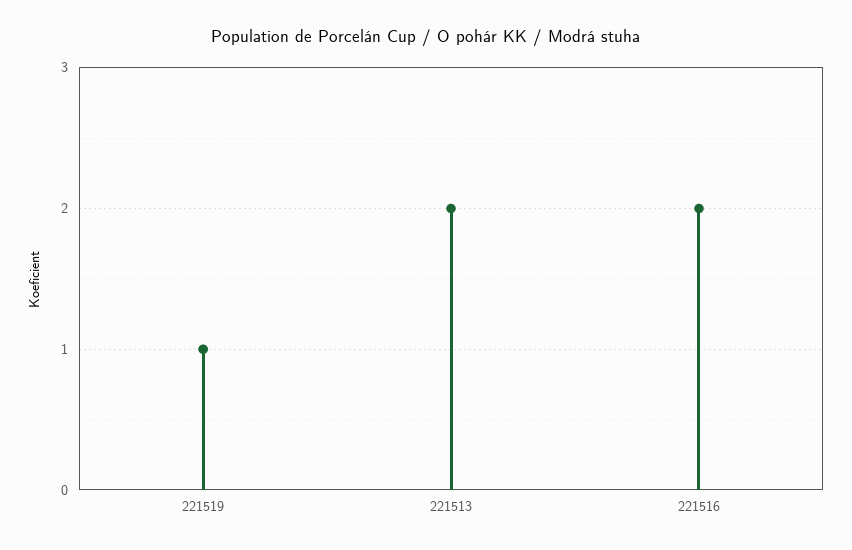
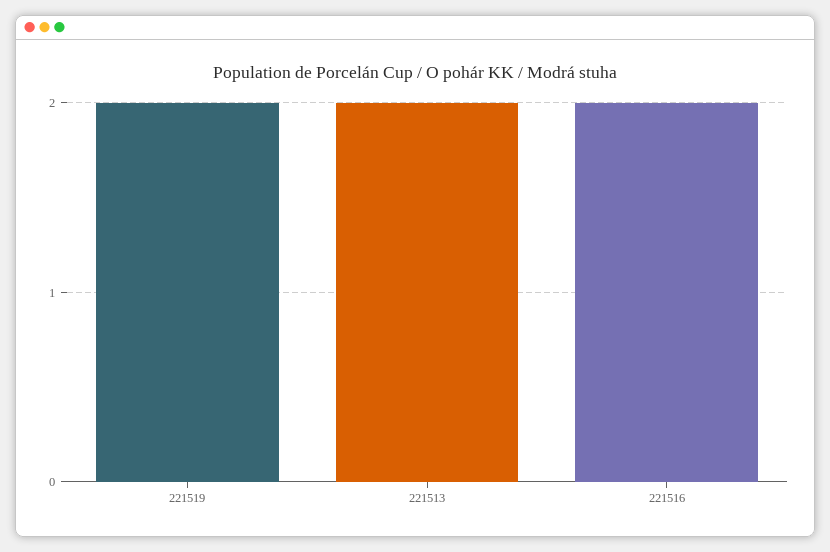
  {
-   "221519": 1,
+   "221519": 2,
    "221513": 2,
    "221516": 2
  }

